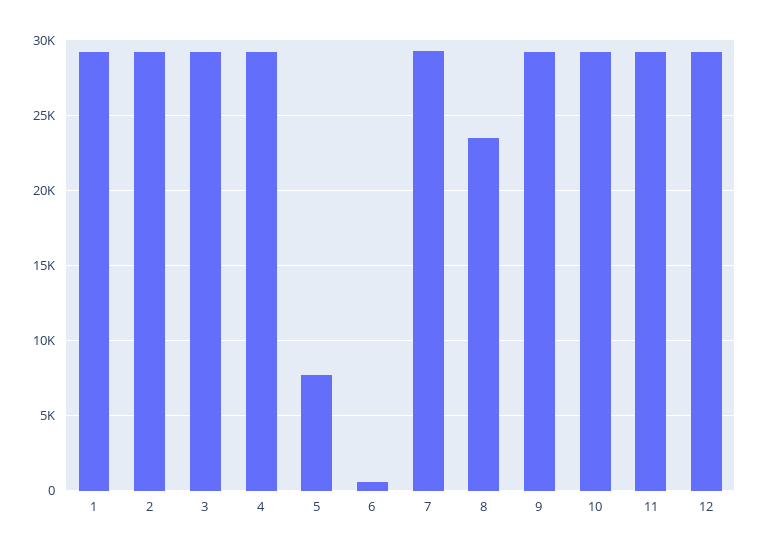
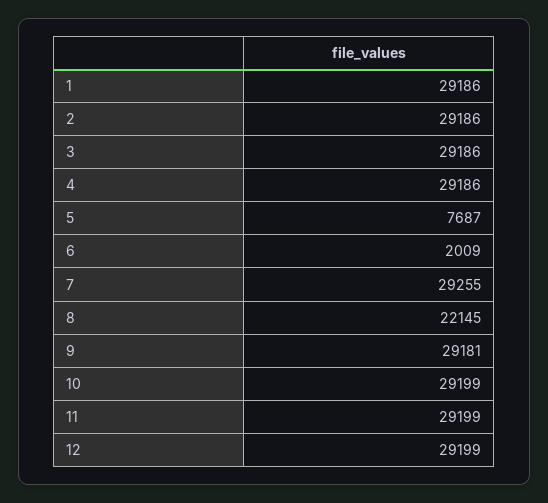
  {
    "1": 29186,
    "2": 29186,
    "3": 29186,
    "4": 29186,
    "5": 7687,
-   "6": 500,
+   "6": 2009,
    "7": 29255,
-   "8": 23500,
+   "8": 22145,
    "9": 29181,
    "10": 29199,
    "11": 29199,
    "12": 29199
  }

